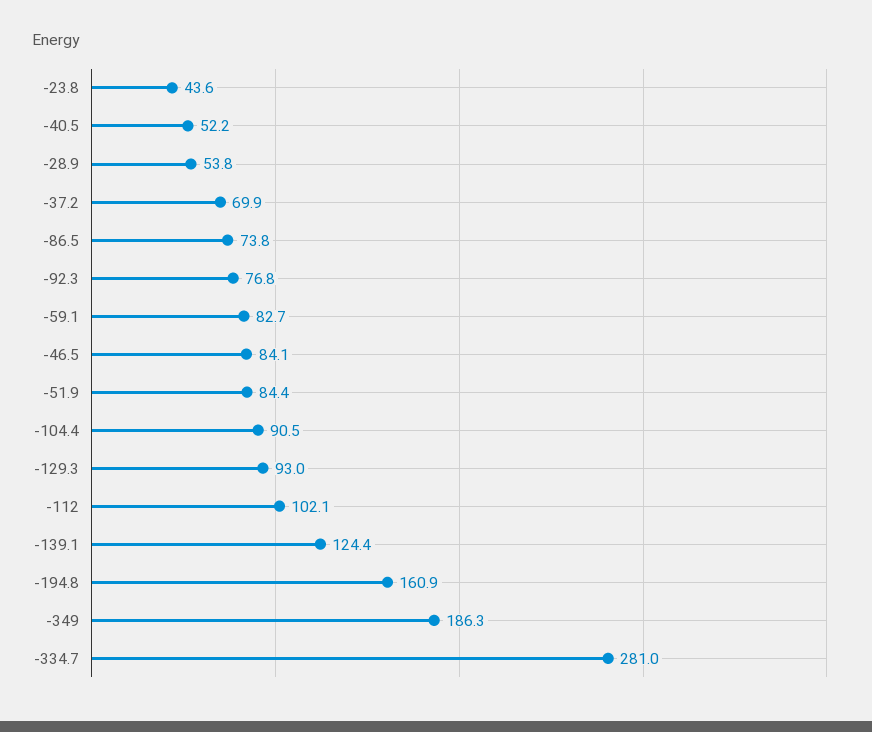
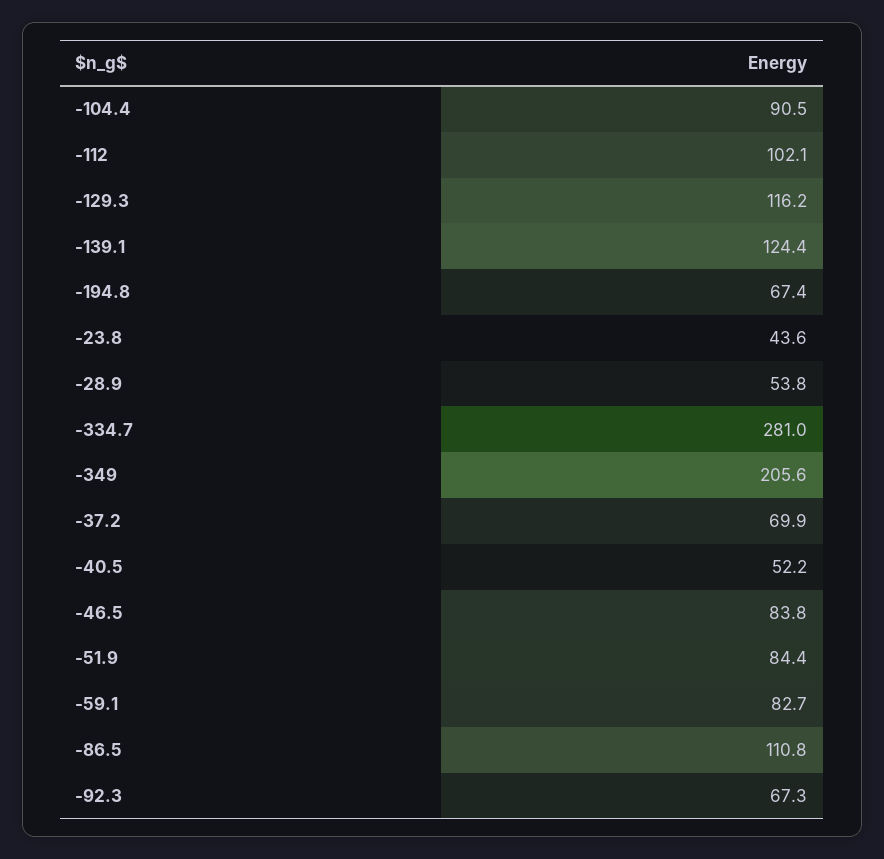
  {
    "-23.8": 43.6,
    "-40.5": 52.2,
    "-28.9": 53.8,
    "-37.2": 69.9,
-   "-86.5": 73.8,
+   "-86.5": 110.8,
-   "-92.3": 76.8,
+   "-92.3": 67.3,
    "-59.1": 82.7,
-   "-46.5": 84.1,
+   "-46.5": 83.8,
    "-51.9": 84.4,
    "-104.4": 90.5,
-   "-129.3": 93,
+   "-129.3": 116.2,
    "-112": 102.1,
    "-139.1": 124.4,
-   "-194.8": 160.9,
+   "-194.8": 67.4,
-   "-349": 186.3,
+   "-349": 205.6,
    "-334.7": 281
  }

